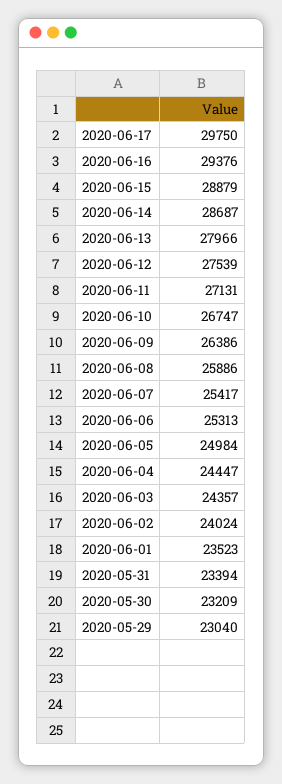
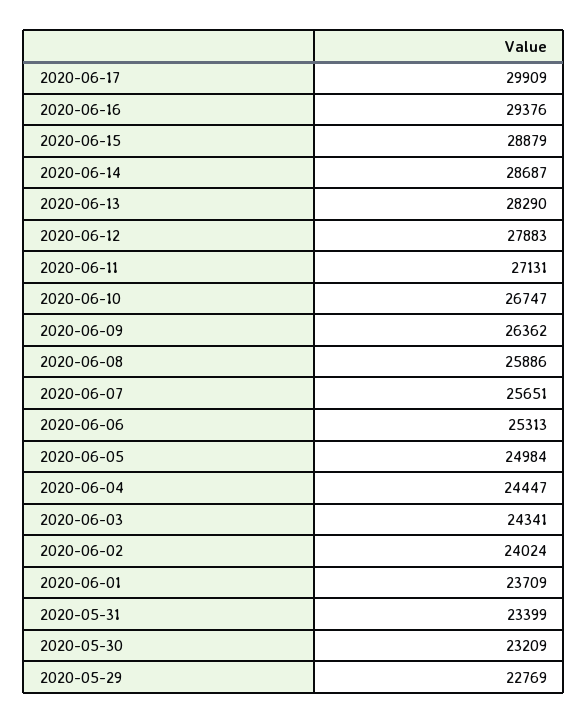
  {
-   "2020-06-17": 29750,
+   "2020-06-17": 29909,
    "2020-06-16": 29376,
    "2020-06-15": 28879,
    "2020-06-14": 28687,
-   "2020-06-13": 27966,
+   "2020-06-13": 28290,
-   "2020-06-12": 27539,
+   "2020-06-12": 27883,
    "2020-06-11": 27131,
    "2020-06-10": 26747,
-   "2020-06-09": 26386,
+   "2020-06-09": 26362,
    "2020-06-08": 25886,
-   "2020-06-07": 25417,
+   "2020-06-07": 25651,
    "2020-06-06": 25313,
    "2020-06-05": 24984,
    "2020-06-04": 24447,
-   "2020-06-03": 24357,
+   "2020-06-03": 24341,
    "2020-06-02": 24024,
-   "2020-06-01": 23523,
+   "2020-06-01": 23709,
-   "2020-05-31": 23394,
+   "2020-05-31": 23399,
    "2020-05-30": 23209,
-   "2020-05-29": 23040
+   "2020-05-29": 22769
  }

